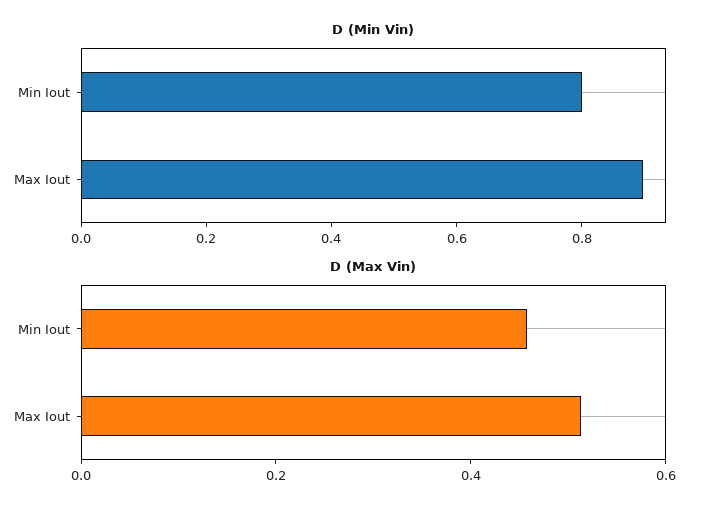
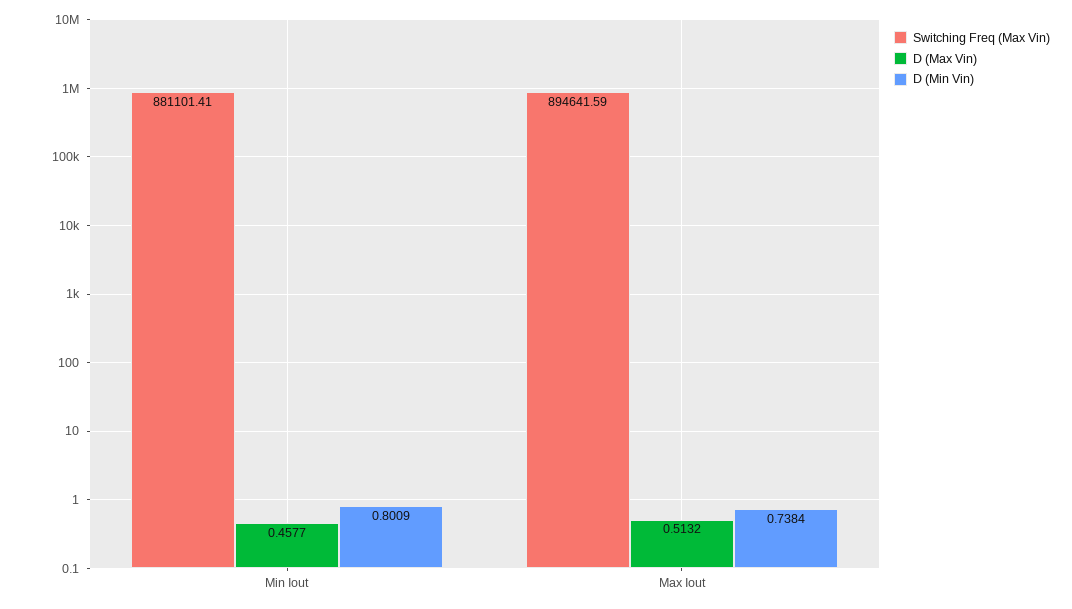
  {
    "D (Min Vin)": {
      "Min Iout": 0.8009,
-     "Max Iout": 0.9
+     "Max Iout": 0.7384
    },
    "D (Max Vin)": {
      "Min Iout": 0.4577,
      "Max Iout": 0.5132
-   }
+   },
+   "Switching Freq (Max Vin)": {
+     "Min Iout": 881101.41,
+     "Max Iout": 894641.59
+   }
  }

